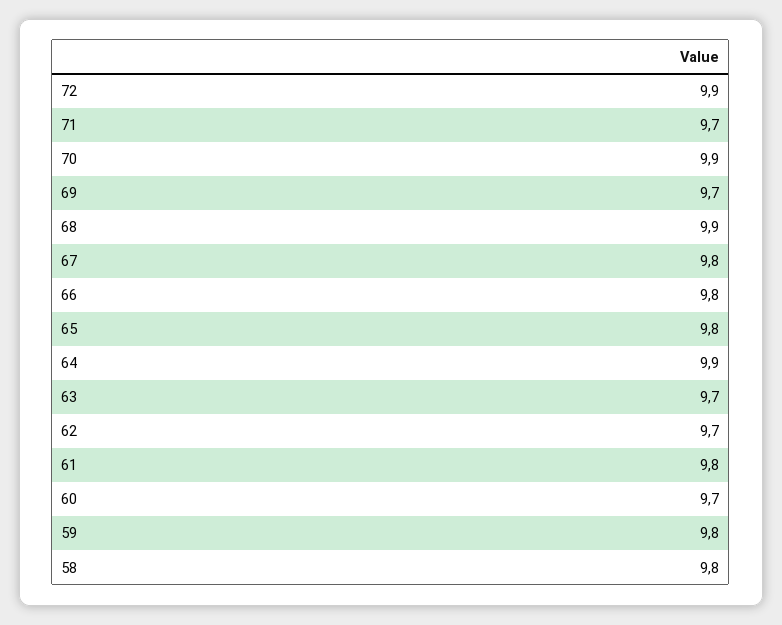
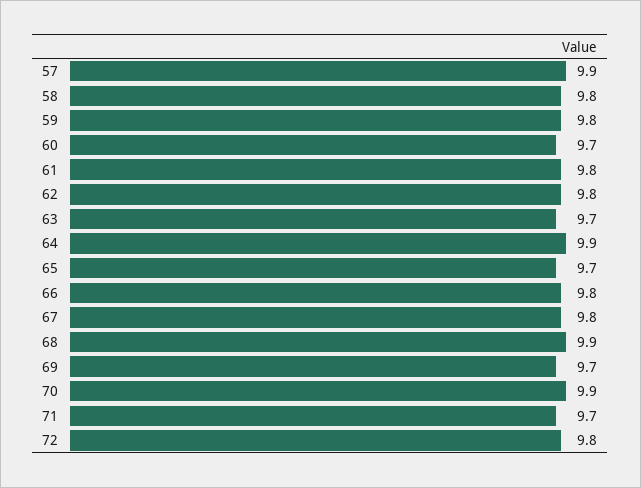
  {
-   "72": 9.9,
+   "72": 9.8,
    "71": 9.7,
    "70": 9.9,
    "69": 9.7,
    "68": 9.9,
    "67": 9.8,
    "66": 9.8,
-   "65": 9.8,
+   "65": 9.7,
    "64": 9.9,
    "63": 9.7,
-   "62": 9.7,
+   "62": 9.8,
    "61": 9.8,
    "60": 9.7,
    "59": 9.8,
-   "58": 9.8
+   "58": 9.8,
+   "57": 9.9
  }

